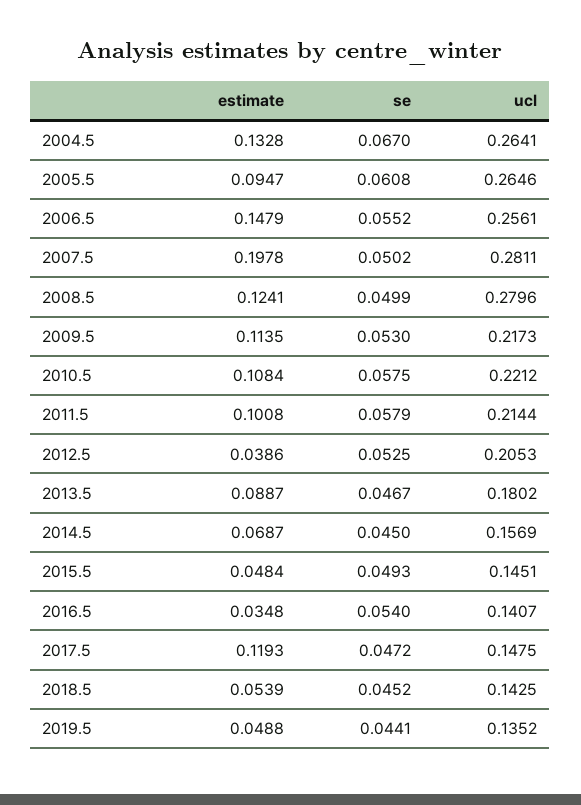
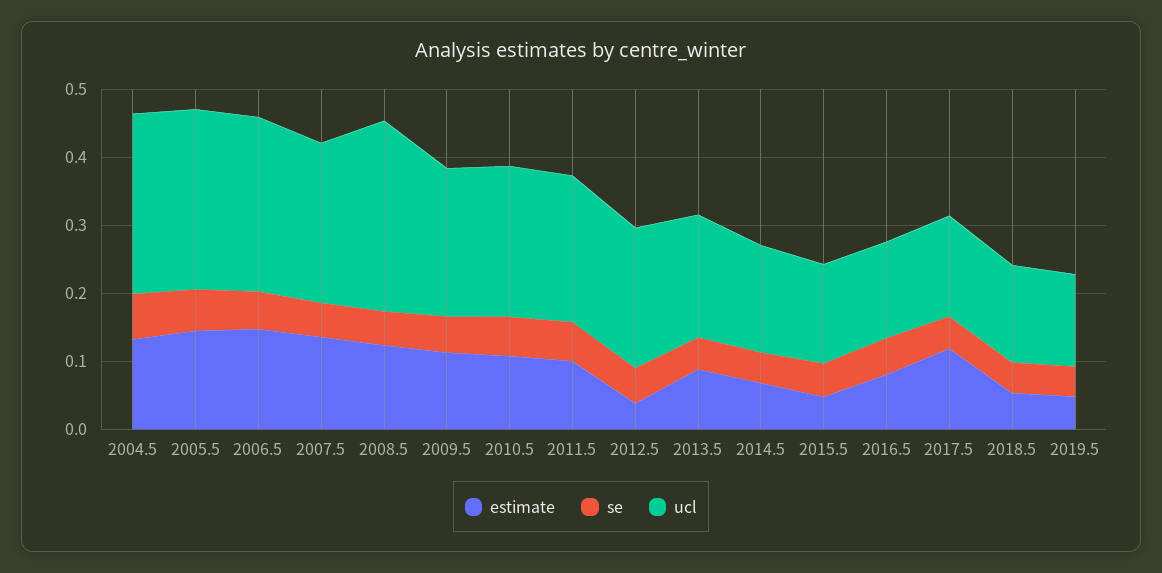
  {
    "estimate": {
      "2004.5": 0.1328,
-     "2005.5": 0.0947,
+     "2005.5": 0.14,
      "2006.5": 0.1479,
-     "2007.5": 0.1978,
+     "2007.5": 0.14,
      "2008.5": 0.1241,
      "2009.5": 0.1135,
      "2010.5": 0.1084,
      "2011.5": 0.1008,
      "2012.5": 0.0386,
      "2013.5": 0.0887,
      "2014.5": 0.0687,
      "2015.5": 0.0484,
-     "2016.5": 0.0348,
+     "2016.5": 0.08,
      "2017.5": 0.1193,
      "2018.5": 0.0539,
      "2019.5": 0.0488
    },
    "se": {
      "2004.5": 0.067,
      "2005.5": 0.0608,
      "2006.5": 0.0552,
      "2007.5": 0.0502,
      "2008.5": 0.0499,
      "2009.5": 0.053,
      "2010.5": 0.0575,
      "2011.5": 0.0579,
      "2012.5": 0.0525,
      "2013.5": 0.0467,
      "2014.5": 0.045,
      "2015.5": 0.0493,
      "2016.5": 0.054,
      "2017.5": 0.0472,
      "2018.5": 0.0452,
      "2019.5": 0.0441
    },
    "ucl": {
      "2004.5": 0.2641,
      "2005.5": 0.2646,
      "2006.5": 0.2561,
-     "2007.5": 0.2811,
+     "2007.5": 0.24,
      "2008.5": 0.2796,
      "2009.5": 0.2173,
      "2010.5": 0.2212,
      "2011.5": 0.2144,
      "2012.5": 0.2053,
      "2013.5": 0.1802,
      "2014.5": 0.1569,
      "2015.5": 0.1451,
      "2016.5": 0.1407,
      "2017.5": 0.1475,
      "2018.5": 0.1425,
      "2019.5": 0.1352
    }
  }

